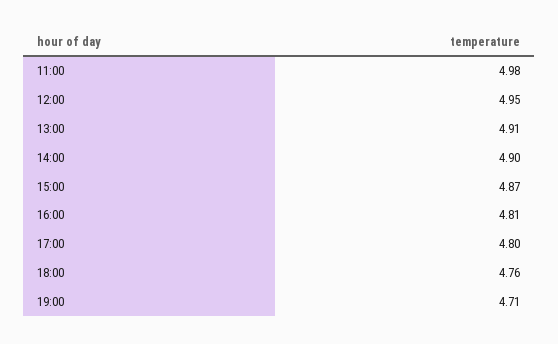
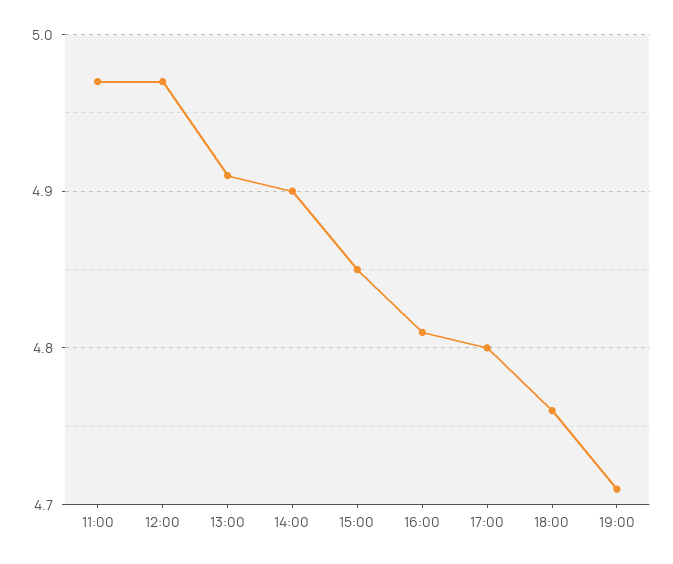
  {
-   "11:00": 4.98,
+   "11:00": 4.97,
-   "12:00": 4.95,
+   "12:00": 4.97,
    "13:00": 4.91,
    "14:00": 4.9,
-   "15:00": 4.87,
+   "15:00": 4.85,
    "16:00": 4.81,
    "17:00": 4.8,
    "18:00": 4.76,
    "19:00": 4.71
  }

